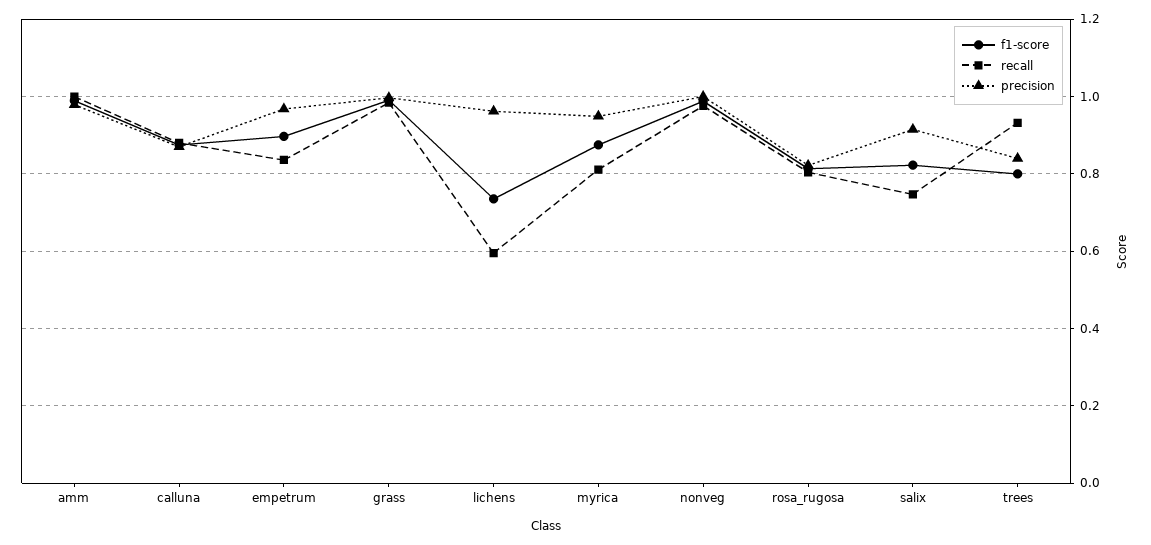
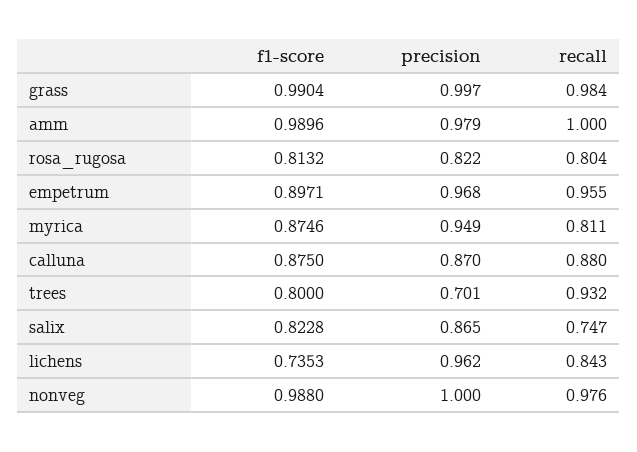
  {
    "f1-score": {
      "amm": 0.9896,
      "calluna": 0.875,
      "empetrum": 0.8971,
      "grass": 0.9904,
      "lichens": 0.7353,
      "myrica": 0.8746,
      "nonveg": 0.988,
      "rosa_rugosa": 0.8132,
      "salix": 0.8228,
      "trees": 0.8
    },
    "recall": {
      "amm": 1,
      "calluna": 0.88,
-     "empetrum": 0.84,
+     "empetrum": 0.955,
      "grass": 0.984,
-     "lichens": 0.6,
+     "lichens": 0.843,
      "myrica": 0.811,
      "nonveg": 0.976,
      "rosa_rugosa": 0.804,
      "salix": 0.747,
      "trees": 0.932
    },
    "precision": {
      "amm": 0.979,
      "calluna": 0.87,
      "empetrum": 0.968,
      "grass": 0.997,
      "lichens": 0.962,
      "myrica": 0.949,
      "nonveg": 1,
      "rosa_rugosa": 0.822,
-     "salix": 0.92,
+     "salix": 0.865,
-     "trees": 0.84
+     "trees": 0.701
    }
  }

